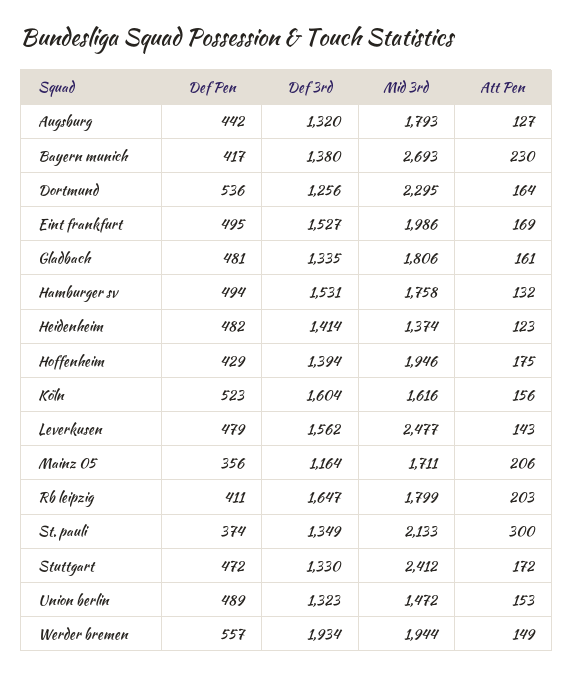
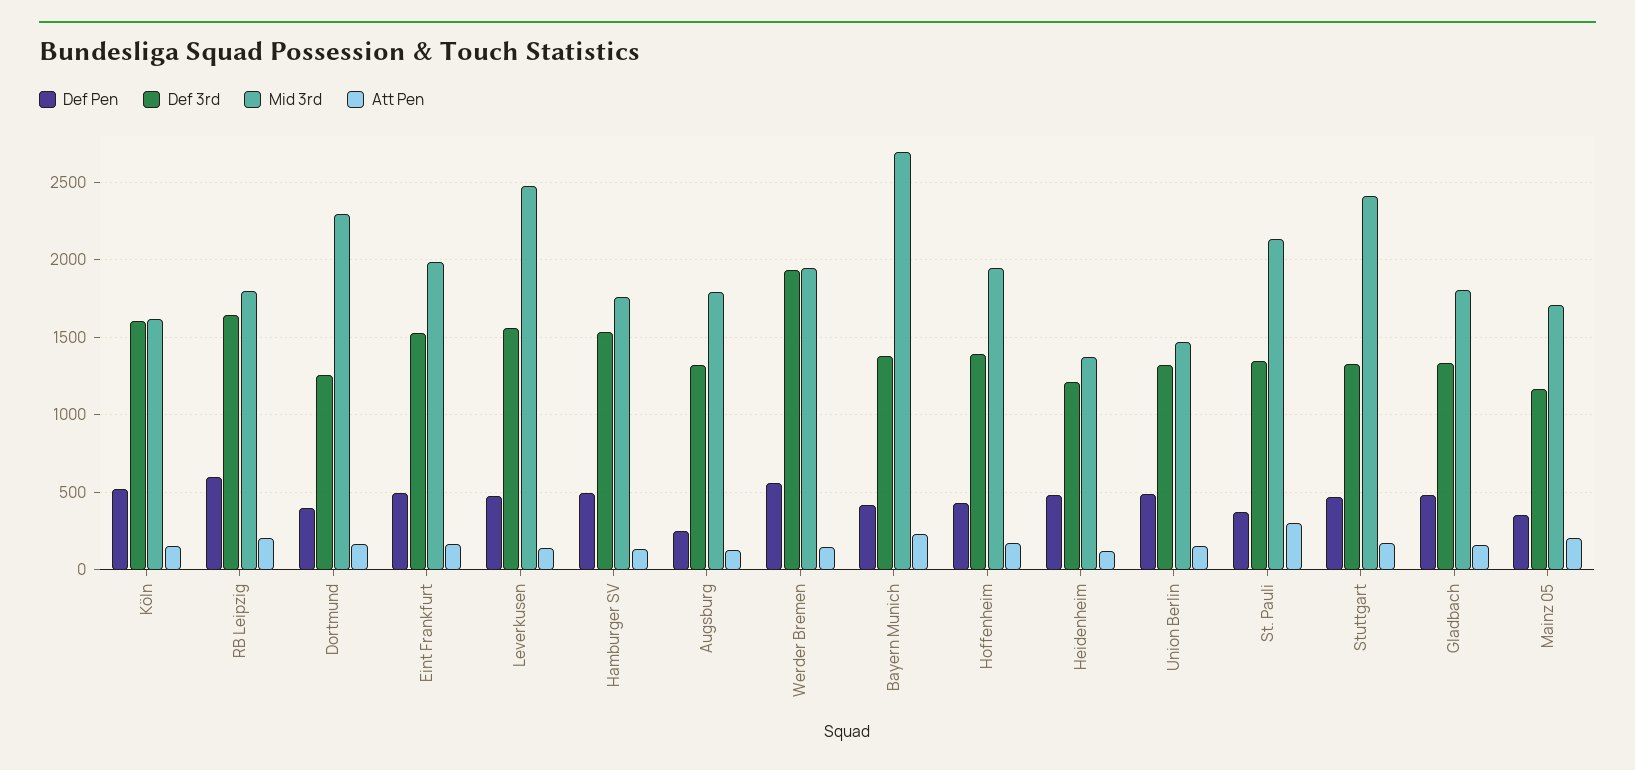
  {
    "Def Pen": {
-     "Augsburg": 442,
+     "Augsburg": 250,
      "Bayern munich": 417,
-     "Dortmund": 536,
+     "Dortmund": 400,
      "Eint frankfurt": 495,
      "Gladbach": 481,
      "Hamburger sv": 494,
      "Heidenheim": 482,
      "Hoffenheim": 429,
      "Köln": 523,
      "Leverkusen": 479,
      "Mainz 05": 356,
-     "Rb leipzig": 411,
+     "Rb leipzig": 600,
      "St. pauli": 374,
      "Stuttgart": 472,
      "Union berlin": 489,
      "Werder bremen": 557
    },
    "Def 3rd": {
      "Augsburg": 1320,
      "Bayern munich": 1380,
      "Dortmund": 1256,
      "Eint frankfurt": 1527,
      "Gladbach": 1335,
      "Hamburger sv": 1531,
-     "Heidenheim": 1414,
+     "Heidenheim": 1200,
      "Hoffenheim": 1394,
      "Köln": 1604,
      "Leverkusen": 1562,
      "Mainz 05": 1164,
      "Rb leipzig": 1647,
      "St. pauli": 1349,
      "Stuttgart": 1330,
      "Union berlin": 1323,
      "Werder bremen": 1934
    },
    "Mid 3rd": {
      "Augsburg": 1793,
      "Bayern munich": 2693,
      "Dortmund": 2295,
      "Eint frankfurt": 1986,
      "Gladbach": 1806,
      "Hamburger sv": 1758,
      "Heidenheim": 1374,
      "Hoffenheim": 1946,
      "Köln": 1616,
      "Leverkusen": 2477,
      "Mainz 05": 1711,
      "Rb leipzig": 1799,
      "St. pauli": 2133,
      "Stuttgart": 2412,
      "Union berlin": 1472,
      "Werder bremen": 1944
    },
    "Att Pen": {
      "Augsburg": 127,
      "Bayern munich": 230,
      "Dortmund": 164,
      "Eint frankfurt": 169,
      "Gladbach": 161,
      "Hamburger sv": 132,
      "Heidenheim": 123,
      "Hoffenheim": 175,
      "Köln": 156,
      "Leverkusen": 143,
      "Mainz 05": 206,
      "Rb leipzig": 203,
      "St. pauli": 300,
      "Stuttgart": 172,
      "Union berlin": 153,
      "Werder bremen": 149
    }
  }

